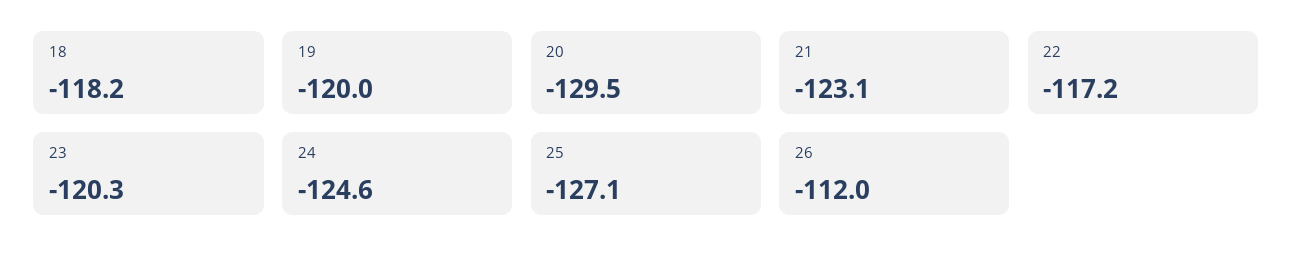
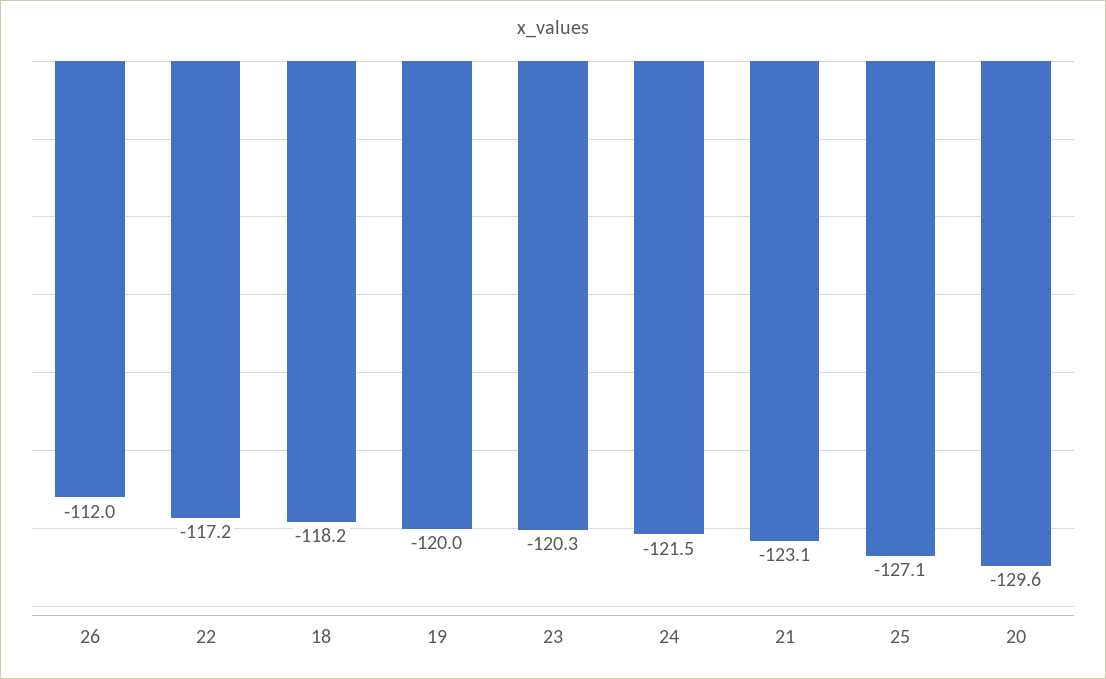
  {
    "18": -118.2,
    "19": -120,
-   "20": -129.5,
+   "20": -129.6,
    "21": -123.1,
    "22": -117.2,
    "23": -120.3,
-   "24": -124.6,
+   "24": -121.5,
    "25": -127.1,
    "26": -112
  }

